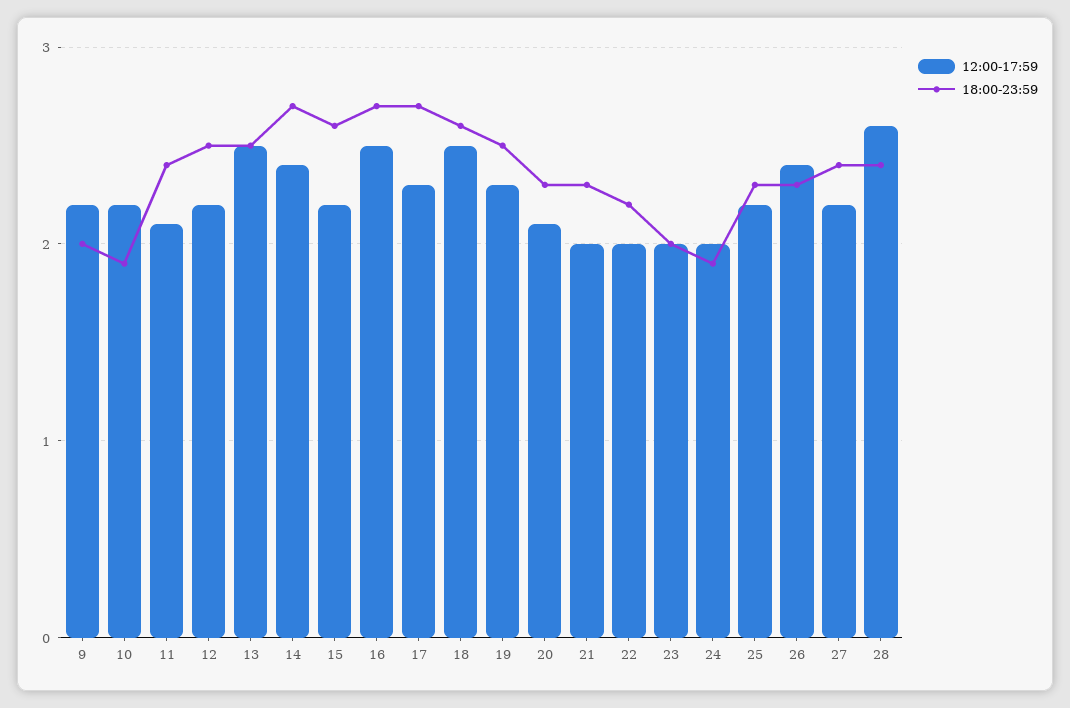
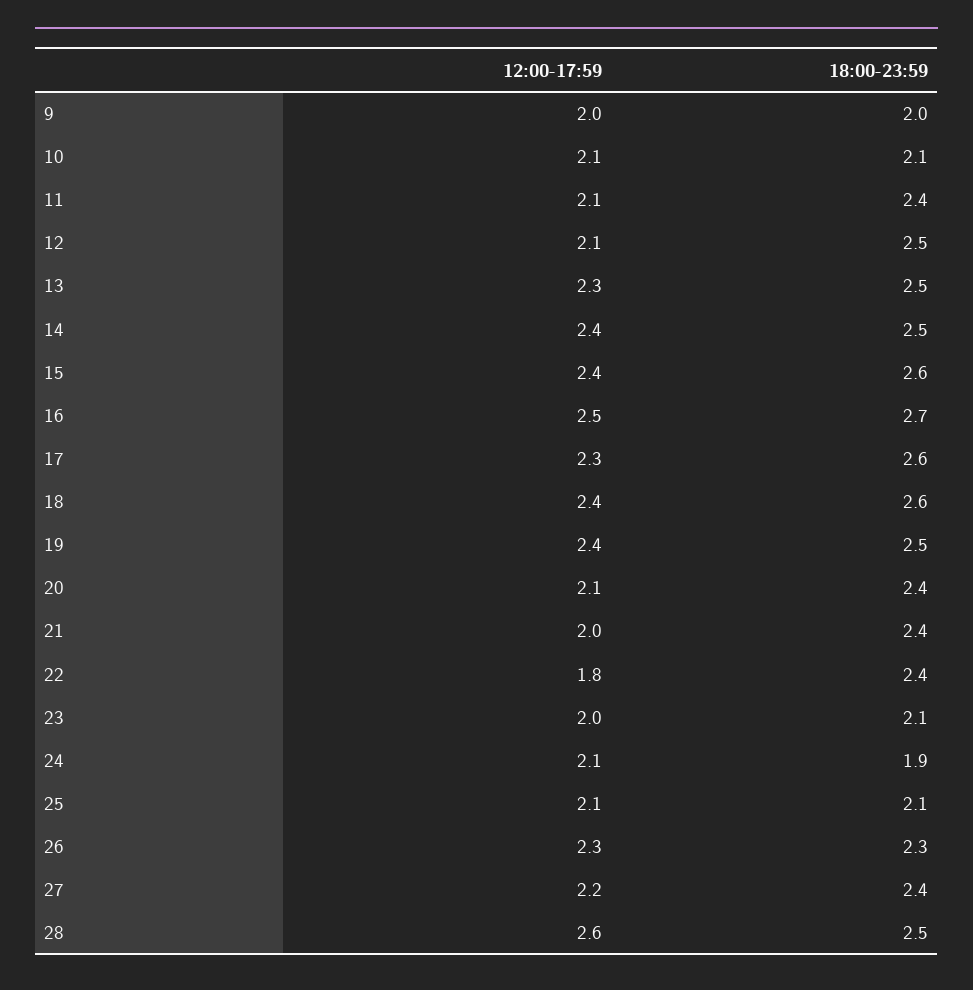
  {
    "12:00-17:59": {
-     "9": 2.2,
+     "9": 2,
-     "10": 2.2,
+     "10": 2.1,
      "11": 2.1,
-     "12": 2.2,
+     "12": 2.1,
-     "13": 2.5,
+     "13": 2.3,
      "14": 2.4,
-     "15": 2.2,
+     "15": 2.4,
      "16": 2.5,
      "17": 2.3,
-     "18": 2.5,
+     "18": 2.4,
-     "19": 2.3,
+     "19": 2.4,
      "20": 2.1,
      "21": 2,
-     "22": 2,
+     "22": 1.8,
      "23": 2,
-     "24": 2,
+     "24": 2.1,
-     "25": 2.2,
+     "25": 2.1,
-     "26": 2.4,
+     "26": 2.3,
      "27": 2.2,
      "28": 2.6
    },
    "18:00-23:59": {
      "9": 2,
-     "10": 1.9,
+     "10": 2.1,
      "11": 2.4,
      "12": 2.5,
      "13": 2.5,
-     "14": 2.7,
+     "14": 2.5,
      "15": 2.6,
      "16": 2.7,
-     "17": 2.7,
+     "17": 2.6,
      "18": 2.6,
      "19": 2.5,
-     "20": 2.3,
+     "20": 2.4,
-     "21": 2.3,
+     "21": 2.4,
-     "22": 2.2,
+     "22": 2.4,
-     "23": 2,
+     "23": 2.1,
      "24": 1.9,
-     "25": 2.3,
+     "25": 2.1,
      "26": 2.3,
      "27": 2.4,
-     "28": 2.4
+     "28": 2.5
    }
  }

